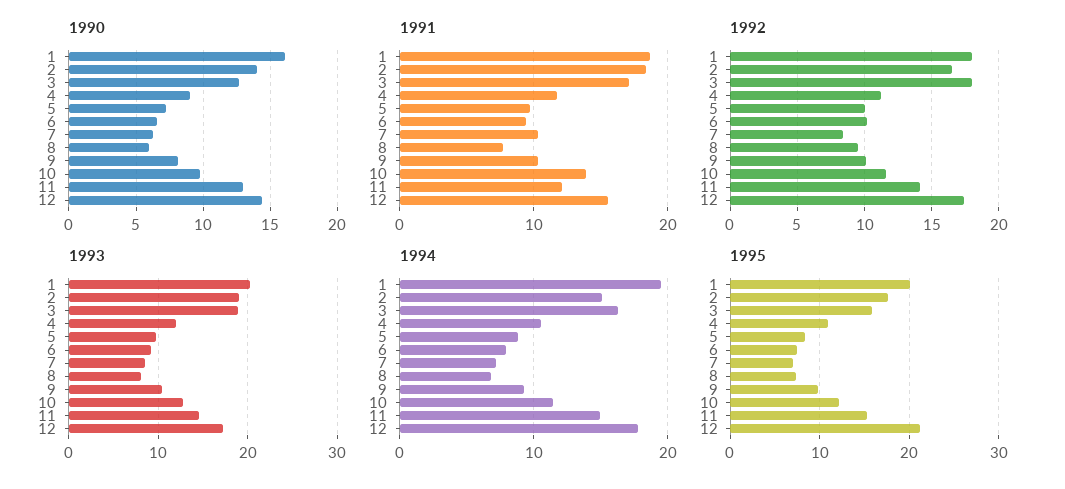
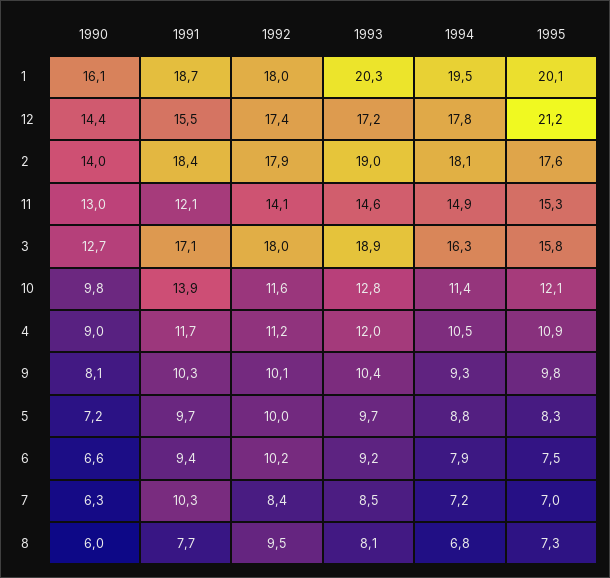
  {
    "1990": {
      "1": 16.1,
      "2": 14,
      "3": 12.7,
      "4": 9,
      "5": 7.2,
      "6": 6.6,
      "7": 6.3,
      "8": 6,
      "9": 8.1,
      "10": 9.8,
      "11": 13,
      "12": 14.4
    },
    "1991": {
      "1": 18.7,
      "2": 18.4,
      "3": 17.1,
      "4": 11.7,
      "5": 9.7,
      "6": 9.4,
      "7": 10.3,
      "8": 7.7,
      "9": 10.3,
      "10": 13.9,
      "11": 12.1,
      "12": 15.5
    },
    "1992": {
      "1": 18,
-     "2": 16.5,
+     "2": 17.9,
      "3": 18,
      "4": 11.2,
      "5": 10,
      "6": 10.2,
      "7": 8.4,
      "8": 9.5,
      "9": 10.1,
      "10": 11.6,
      "11": 14.1,
      "12": 17.4
    },
    "1993": {
      "1": 20.3,
      "2": 19,
      "3": 18.9,
      "4": 12,
      "5": 9.7,
      "6": 9.2,
      "7": 8.5,
      "8": 8.1,
      "9": 10.4,
      "10": 12.8,
      "11": 14.6,
      "12": 17.2
    },
    "1994": {
      "1": 19.5,
-     "2": 15,
+     "2": 18.1,
      "3": 16.3,
      "4": 10.5,
      "5": 8.8,
      "6": 7.9,
      "7": 7.2,
      "8": 6.8,
      "9": 9.3,
      "10": 11.4,
      "11": 14.9,
      "12": 17.8
    },
    "1995": {
      "1": 20.1,
      "2": 17.6,
      "3": 15.8,
      "4": 10.9,
      "5": 8.3,
      "6": 7.5,
      "7": 7,
      "8": 7.3,
      "9": 9.8,
      "10": 12.1,
      "11": 15.3,
      "12": 21.2
    }
  }

